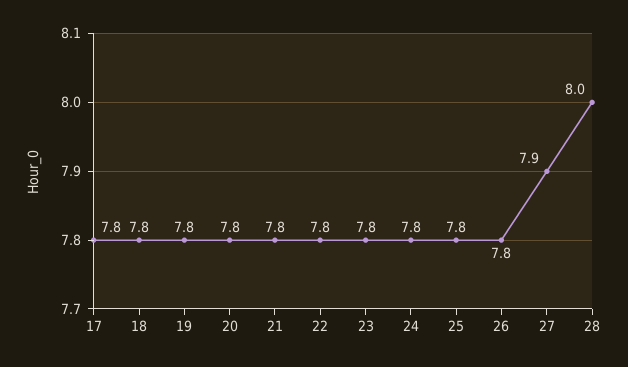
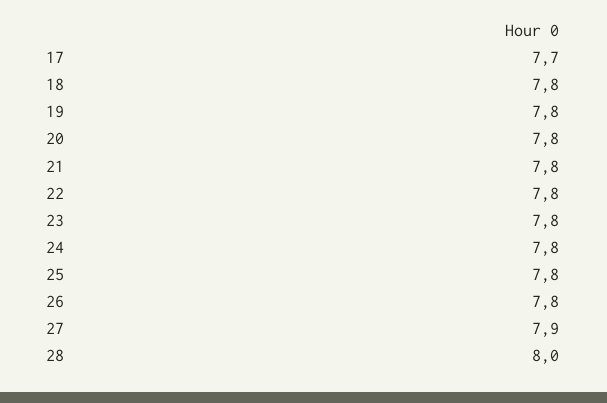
  {
-   "17": 7.8,
+   "17": 7.7,
    "18": 7.8,
    "19": 7.8,
    "20": 7.8,
    "21": 7.8,
    "22": 7.8,
    "23": 7.8,
    "24": 7.8,
    "25": 7.8,
    "26": 7.8,
    "27": 7.9,
    "28": 8
  }

